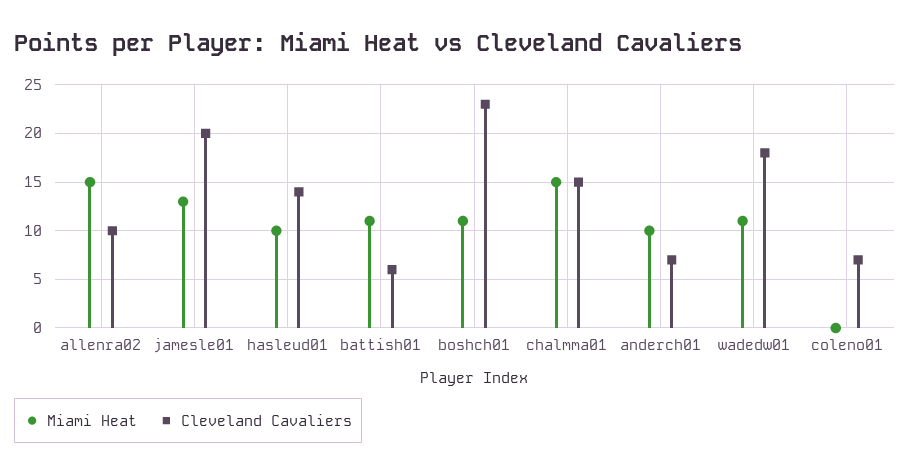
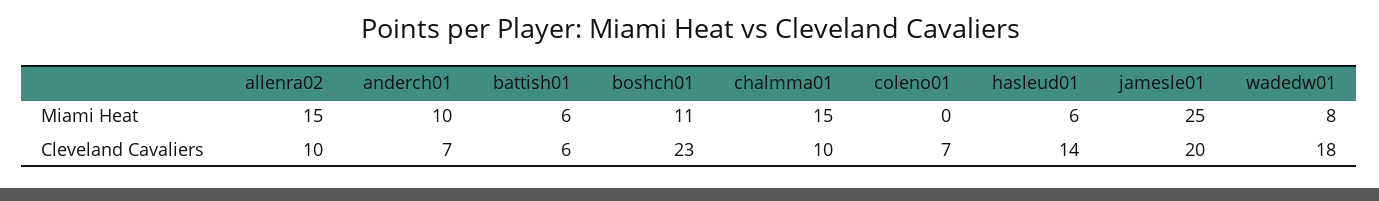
  {
    "Miami Heat": {
      "allenra02": 15,
-     "jamesle01": 13,
+     "jamesle01": 25,
-     "hasleud01": 10,
+     "hasleud01": 6,
-     "battish01": 11,
+     "battish01": 6,
      "boshch01": 11,
      "chalmma01": 15,
      "anderch01": 10,
-     "wadedw01": 11,
+     "wadedw01": 8,
      "coleno01": 0
    },
    "Cleveland Cavaliers": {
      "allenra02": 10,
      "jamesle01": 20,
      "hasleud01": 14,
      "battish01": 6,
      "boshch01": 23,
-     "chalmma01": 15,
+     "chalmma01": 10,
      "anderch01": 7,
      "wadedw01": 18,
      "coleno01": 7
    }
  }

